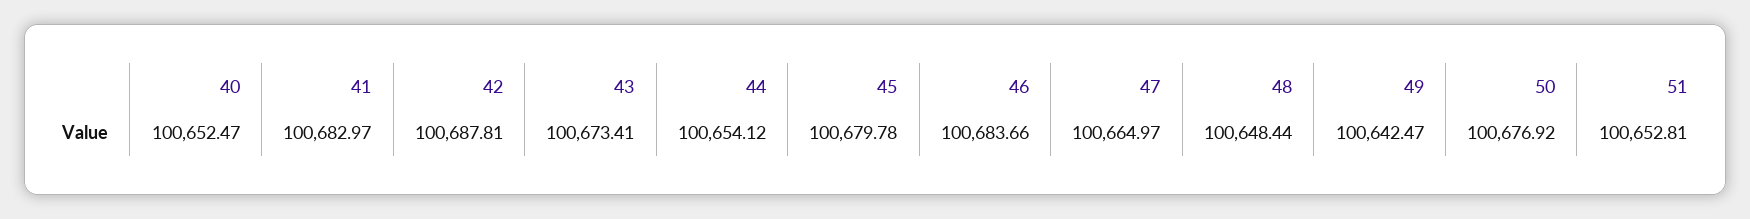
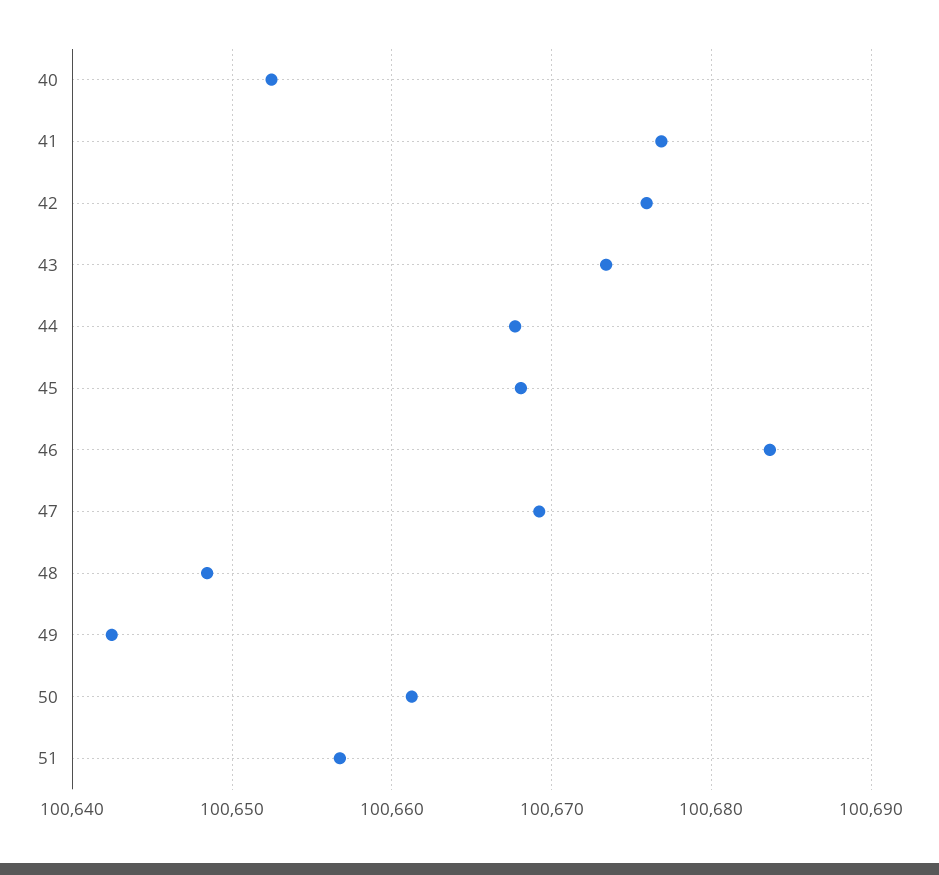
  {
    "40": 100652.47,
-   "41": 100682.97,
+   "41": 100677,
-   "42": 100687.81,
+   "42": 100676,
    "43": 100673.41,
-   "44": 100654.12,
+   "44": 100668,
-   "45": 100679.78,
+   "45": 100668,
    "46": 100683.66,
-   "47": 100664.97,
+   "47": 100669,
    "48": 100648.44,
    "49": 100642.47,
-   "50": 100676.92,
+   "50": 100661,
-   "51": 100652.81
+   "51": 100657
  }

